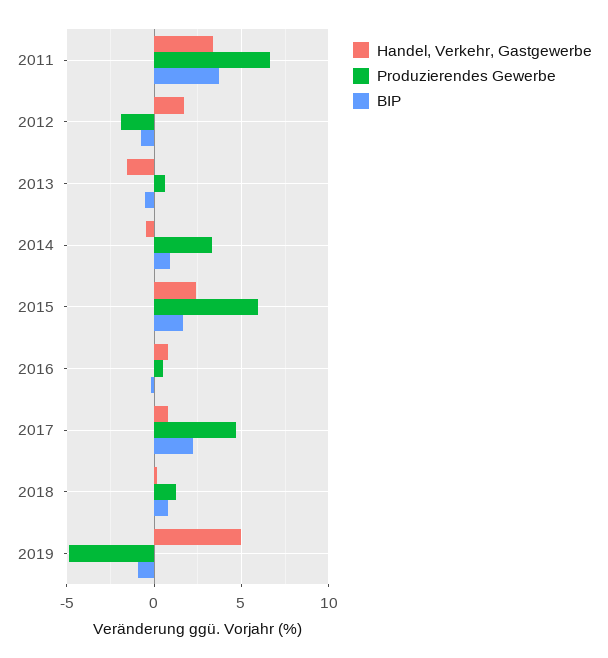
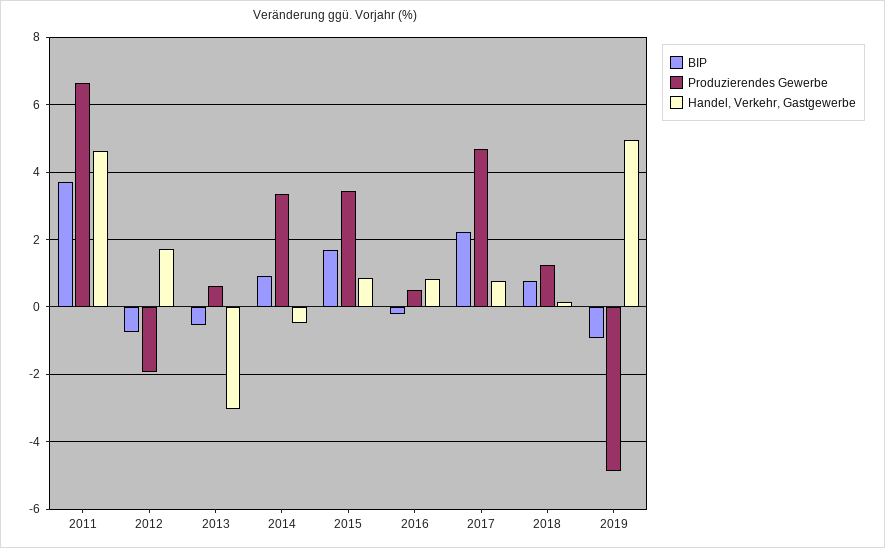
  {
    "Handel, Verkehr, Gastgewerbe": {
-     "2011": 3.5,
+     "2011": 4.6,
      "2012": 1.8,
-     "2013": -1.5,
+     "2013": -3,
      "2014": -0.4,
-     "2015": 2.5,
+     "2015": 0.8,
      "2016": 0.8,
      "2017": 0.8,
      "2018": 0.2,
      "2019": 5
    },
    "Produzierendes Gewerbe": {
      "2011": 6.6,
      "2012": -2,
      "2013": 0.6,
      "2014": 3.4,
-     "2015": 6,
+     "2015": 3.4,
      "2016": 0.6,
      "2017": 4.6,
      "2018": 1.2,
      "2019": -4.8
    },
    "BIP": {
      "2011": 3.8,
      "2012": -0.8,
      "2013": -0.6,
      "2014": 1,
      "2015": 1.6,
      "2016": -0.2,
      "2017": 2.2,
      "2018": 0.8,
      "2019": -1
    }
  }

